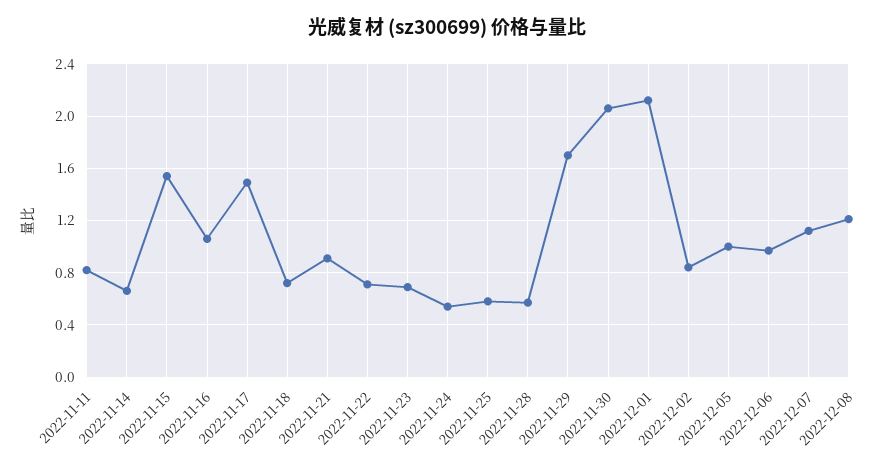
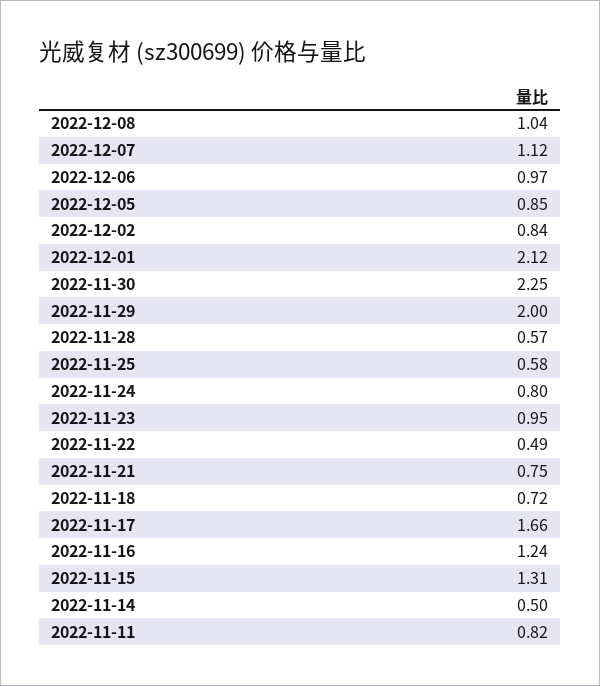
  {
    "2022-11-11": 0.82,
-   "2022-11-14": 0.65,
+   "2022-11-14": 0.5,
-   "2022-11-15": 1.55,
+   "2022-11-15": 1.31,
-   "2022-11-16": 1.05,
+   "2022-11-16": 1.24,
-   "2022-11-17": 1.5,
+   "2022-11-17": 1.66,
    "2022-11-18": 0.72,
-   "2022-11-21": 0.9,
+   "2022-11-21": 0.75,
-   "2022-11-22": 0.7,
+   "2022-11-22": 0.49,
-   "2022-11-23": 0.7,
+   "2022-11-23": 0.95,
-   "2022-11-24": 0.55,
+   "2022-11-24": 0.8,
    "2022-11-25": 0.58,
    "2022-11-28": 0.57,
-   "2022-11-29": 1.7,
+   "2022-11-29": 2,
-   "2022-11-30": 2.05,
+   "2022-11-30": 2.25,
    "2022-12-01": 2.12,
    "2022-12-02": 0.84,
-   "2022-12-05": 1,
+   "2022-12-05": 0.85,
    "2022-12-06": 0.97,
    "2022-12-07": 1.12,
-   "2022-12-08": 1.2
+   "2022-12-08": 1.04
  }

